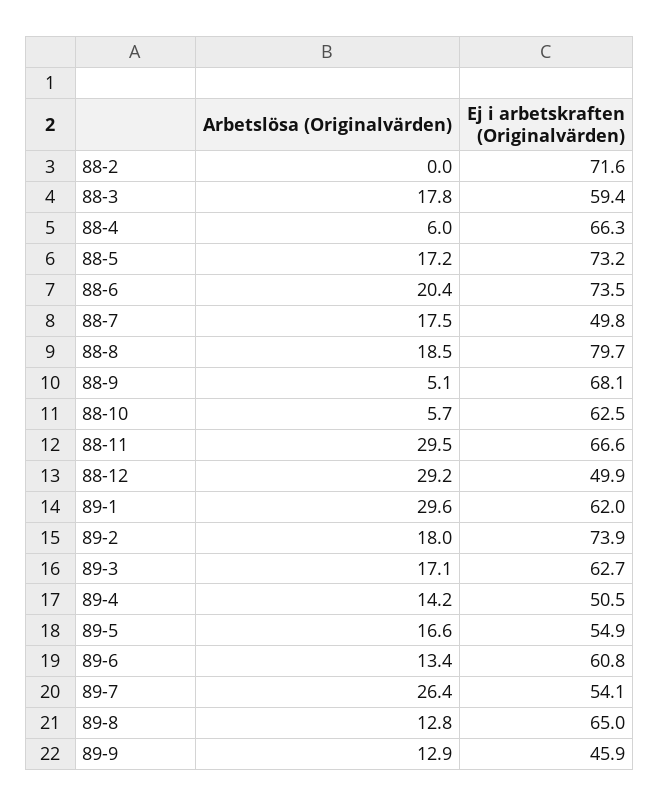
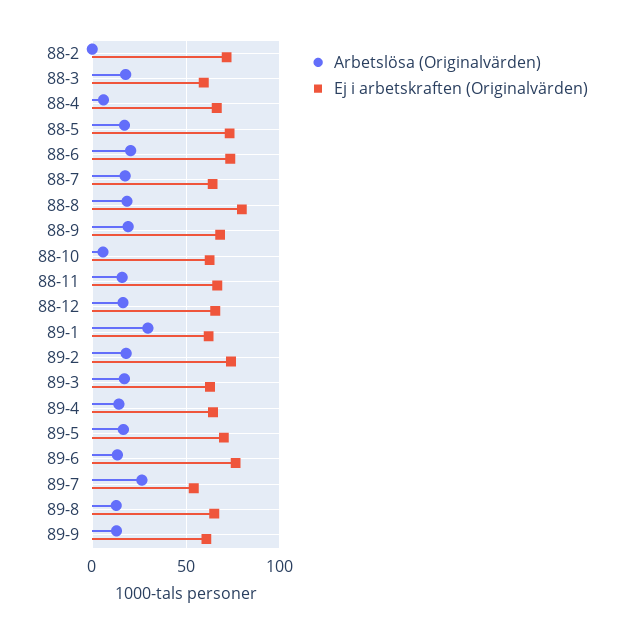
  {
    "Arbetslösa (Originalvärden)": {
      "88-2": 0,
      "88-3": 17.8,
      "88-4": 6,
      "88-5": 17.2,
      "88-6": 20.4,
      "88-7": 17.5,
      "88-8": 18.5,
-     "88-9": 5.1,
+     "88-9": 20,
      "88-10": 5.7,
-     "88-11": 29.5,
+     "88-11": 15,
-     "88-12": 29.2,
+     "88-12": 15,
      "89-1": 29.6,
      "89-2": 18,
      "89-3": 17.1,
      "89-4": 14.2,
      "89-5": 16.6,
      "89-6": 13.4,
      "89-7": 26.4,
      "89-8": 12.8,
      "89-9": 12.9
    },
    "Ej i arbetskraften (Originalvärden)": {
      "88-2": 71.6,
      "88-3": 59.4,
      "88-4": 66.3,
      "88-5": 73.2,
      "88-6": 73.5,
-     "88-7": 49.8,
+     "88-7": 65,
      "88-8": 79.7,
      "88-9": 68.1,
      "88-10": 62.5,
      "88-11": 66.6,
-     "88-12": 49.9,
+     "88-12": 65,
      "89-1": 62,
      "89-2": 73.9,
      "89-3": 62.7,
-     "89-4": 50.5,
+     "89-4": 65,
-     "89-5": 54.9,
+     "89-5": 70,
-     "89-6": 60.8,
+     "89-6": 75,
      "89-7": 54.1,
      "89-8": 65,
-     "89-9": 45.9
+     "89-9": 60
    }
  }

